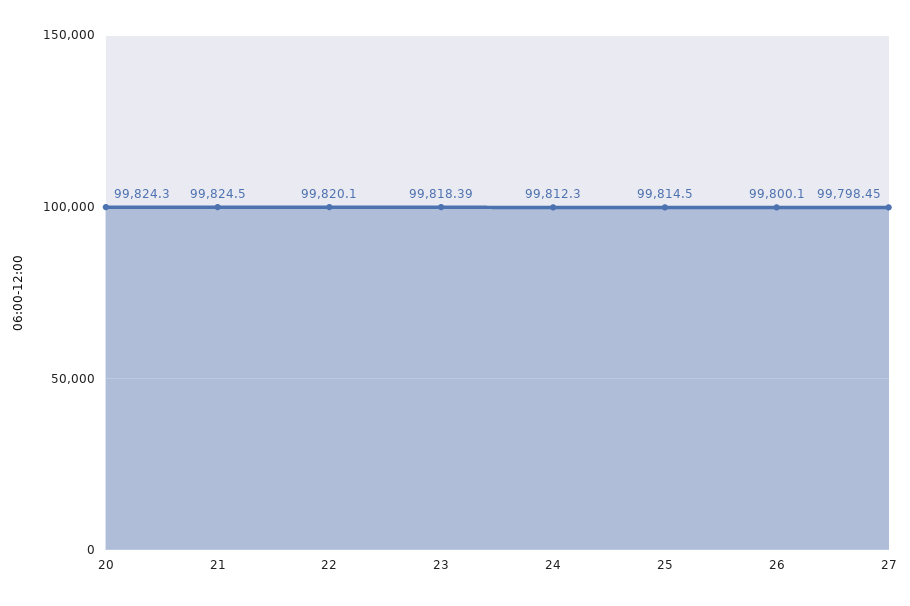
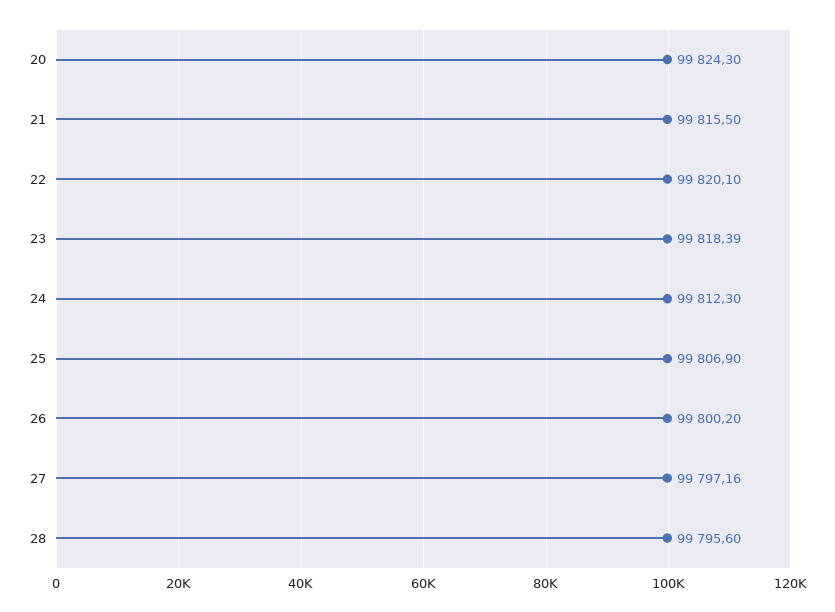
  {
    "20": 99824.3,
-   "21": 99824.5,
+   "21": 99815.5,
    "22": 99820.1,
    "23": 99818.39,
    "24": 99812.3,
-   "25": 99814.5,
+   "25": 99806.9,
-   "26": 99800.1,
+   "26": 99800.2,
-   "27": 99798.45
+   "27": 99797.16,
+   "28": 99795.6
  }

